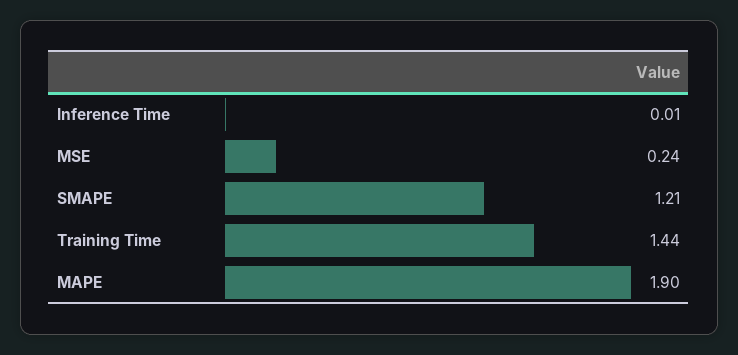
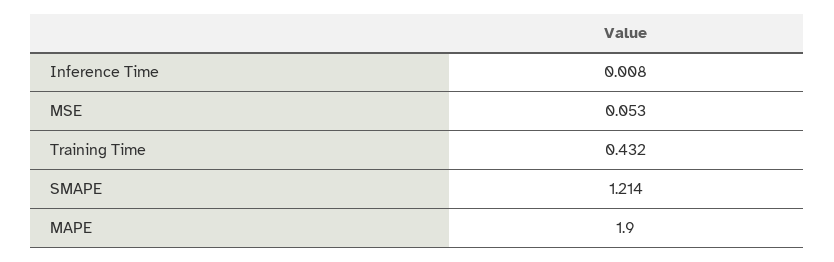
  {
    "Inference Time": 0.008,
-   "MSE": 0.24,
+   "MSE": 0.053,
    "SMAPE": 1.214,
-   "Training Time": 1.44,
+   "Training Time": 0.432,
    "MAPE": 1.9
  }

